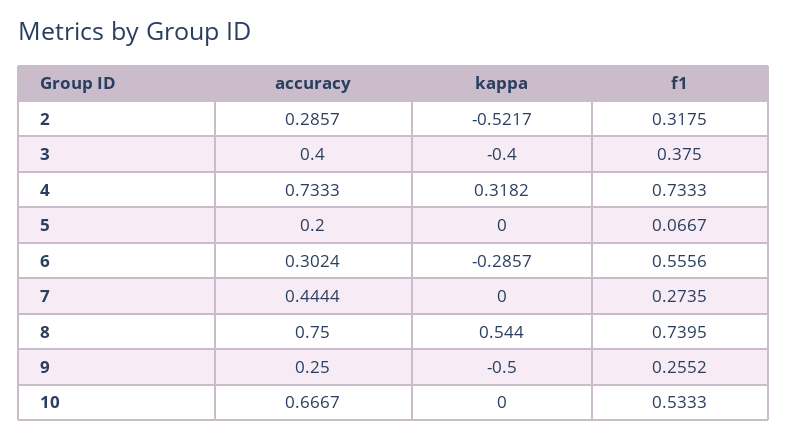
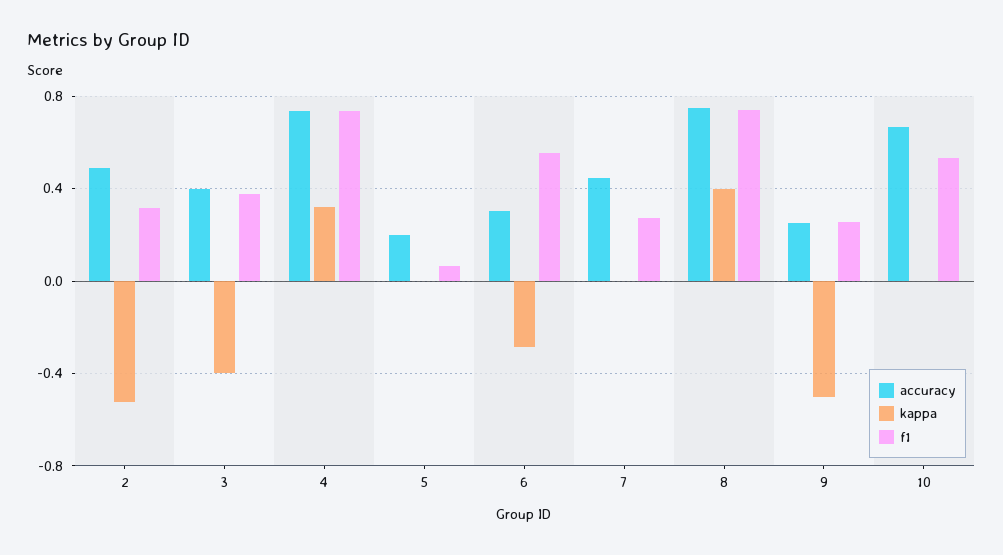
  {
    "accuracy": {
-     "2": 0.2857,
+     "2": 0.5,
      "3": 0.4,
      "4": 0.7333,
      "5": 0.2,
      "6": 0.3024,
      "7": 0.4444,
      "8": 0.75,
      "9": 0.25,
      "10": 0.6667
    },
    "kappa": {
      "2": -0.5217,
      "3": -0.4,
      "4": 0.3182,
      "5": 0,
      "6": -0.2857,
      "7": 0,
-     "8": 0.544,
+     "8": 0.4,
      "9": -0.5,
      "10": 0
    },
    "f1": {
      "2": 0.3175,
      "3": 0.375,
      "4": 0.7333,
      "5": 0.0667,
      "6": 0.5556,
      "7": 0.2735,
      "8": 0.7395,
      "9": 0.2552,
      "10": 0.5333
    }
  }

